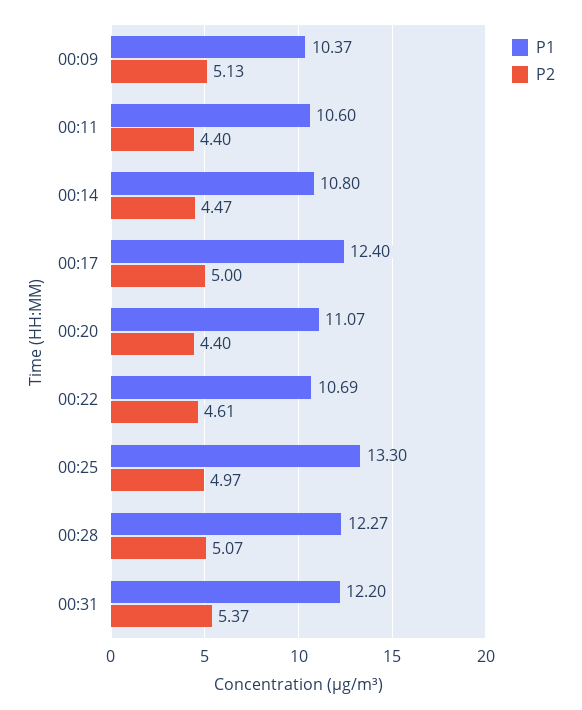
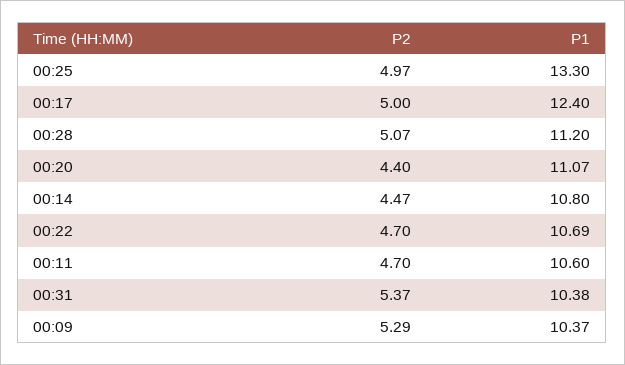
  {
    "P1": {
      "00:09": 10.37,
      "00:11": 10.6,
      "00:14": 10.8,
      "00:17": 12.4,
      "00:20": 11.07,
      "00:22": 10.69,
      "00:25": 13.3,
-     "00:28": 12.27,
+     "00:28": 11.2,
-     "00:31": 12.2
+     "00:31": 10.38
    },
    "P2": {
-     "00:09": 5.13,
+     "00:09": 5.29,
-     "00:11": 4.4,
+     "00:11": 4.7,
      "00:14": 4.47,
      "00:17": 5,
      "00:20": 4.4,
-     "00:22": 4.61,
+     "00:22": 4.7,
      "00:25": 4.97,
      "00:28": 5.07,
      "00:31": 5.37
    }
  }

